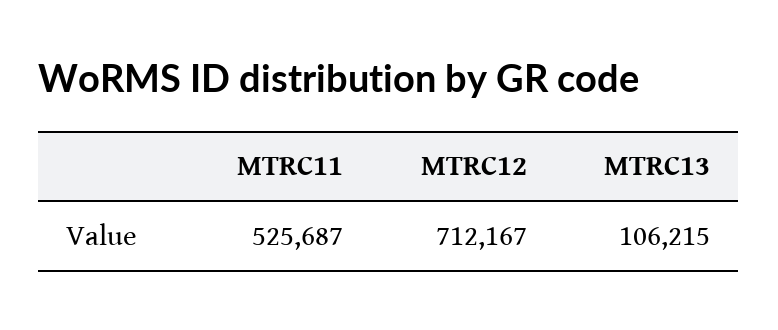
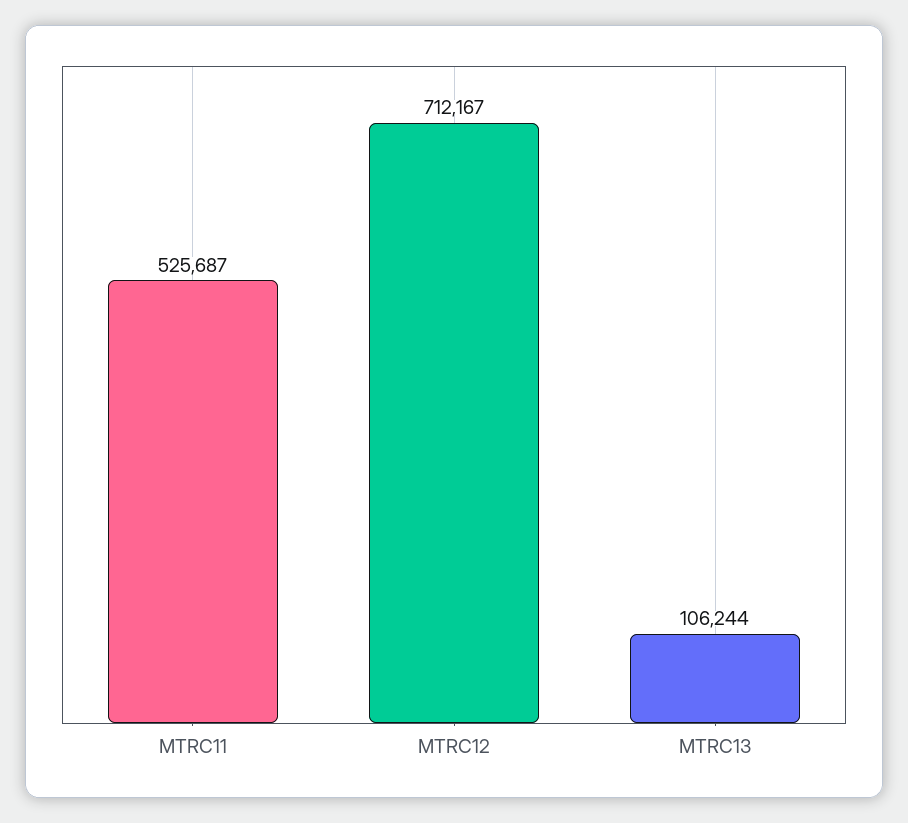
  {
    "MTRC11": 525687,
    "MTRC12": 712167,
-   "MTRC13": 106215
+   "MTRC13": 106244
  }

